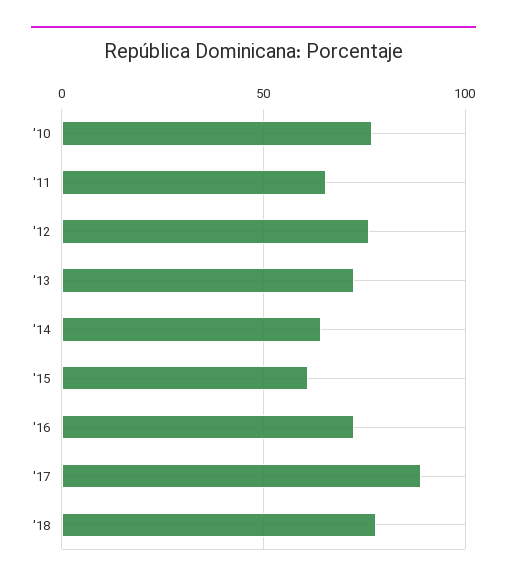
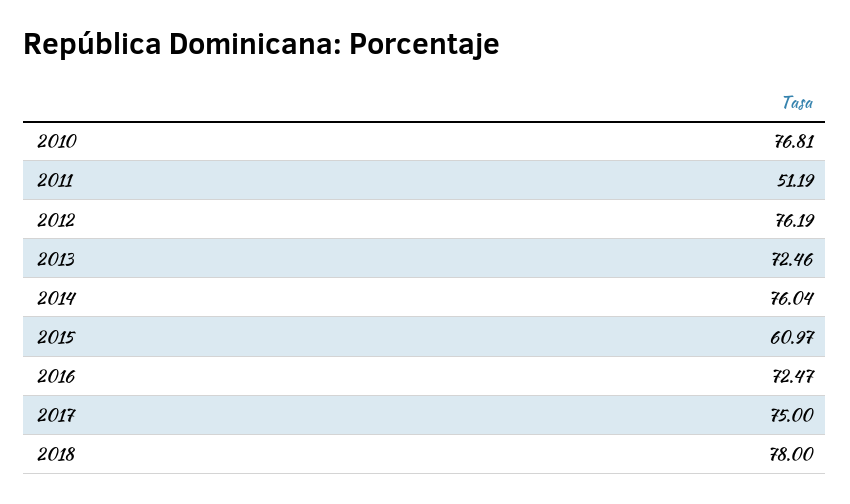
  {
    "'10": 76.81,
-   "'11": 65,
+   "'11": 51.19,
    "'12": 76.19,
    "'13": 72.46,
-   "'14": 65,
+   "'14": 76.04,
    "'15": 60.97,
    "'16": 72.47,
-   "'17": 90,
+   "'17": 75,
    "'18": 78
  }

